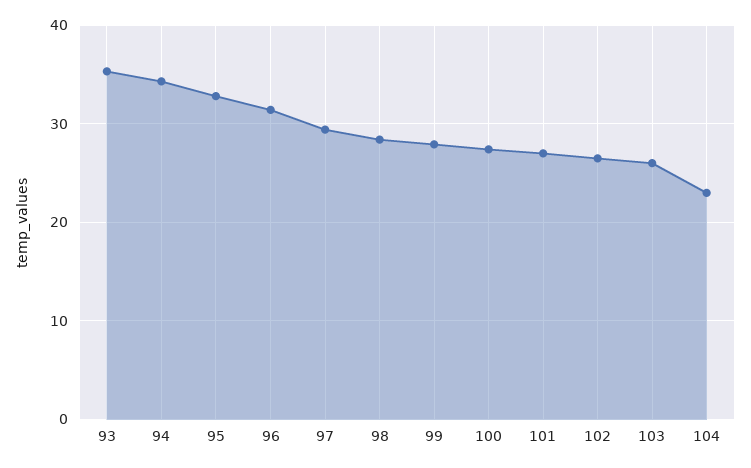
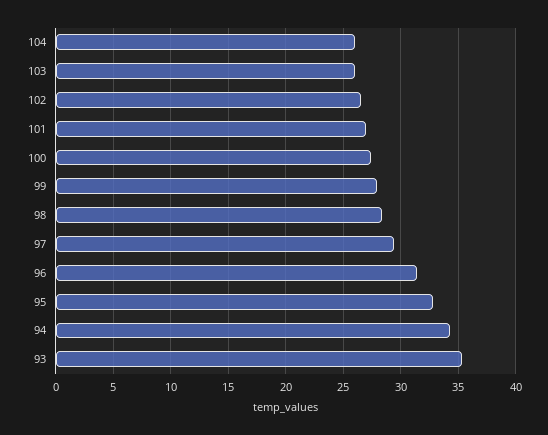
  {
    "93": 35,
    "94": 34,
    "95": 33,
    "96": 31,
    "97": 29,
    "98": 28,
    "99": 28,
    "100": 27,
    "101": 27,
    "102": 27,
    "103": 26,
-   "104": 23
+   "104": 26
  }

